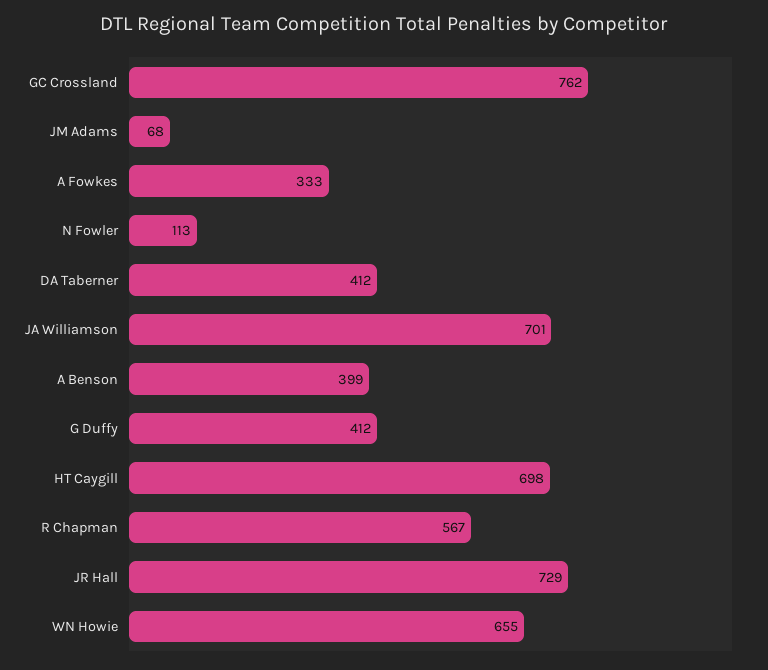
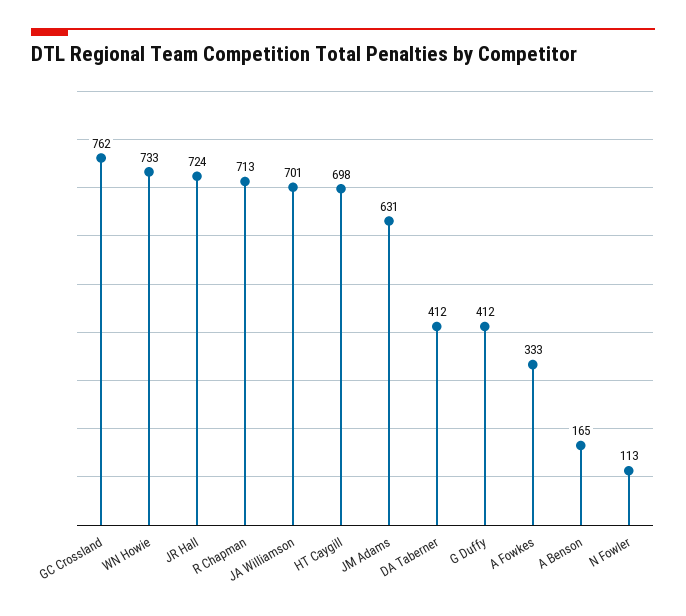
  {
    "GC Crossland": 762,
-   "JM Adams": 68,
+   "JM Adams": 631,
    "A Fowkes": 333,
    "N Fowler": 113,
    "DA Taberner": 412,
    "JA Williamson": 701,
-   "A Benson": 399,
+   "A Benson": 165,
    "G Duffy": 412,
    "HT Caygill": 698,
-   "R Chapman": 567,
+   "R Chapman": 713,
-   "JR Hall": 729,
+   "JR Hall": 724,
-   "WN Howie": 655
+   "WN Howie": 733
  }

